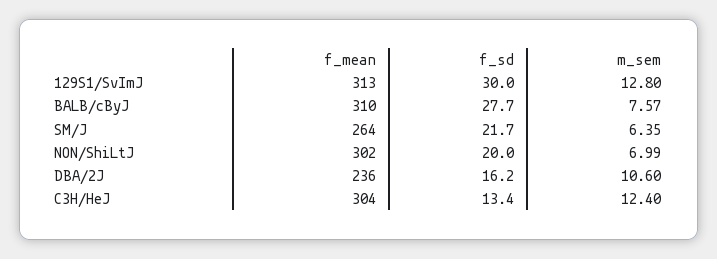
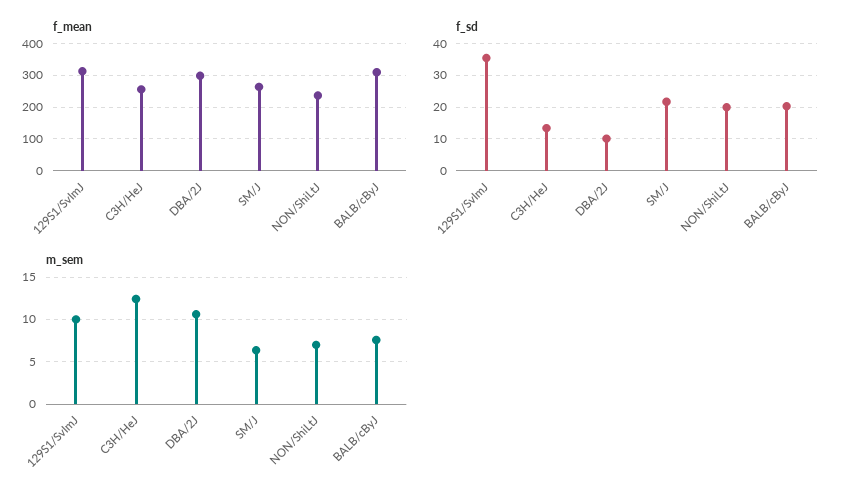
  {
    "f_mean": {
      "129S1/SvImJ": 313,
      "BALB/cByJ": 310,
      "SM/J": 264,
-     "NON/ShiLtJ": 302,
+     "NON/ShiLtJ": 240,
-     "DBA/2J": 236,
+     "DBA/2J": 300,
-     "C3H/HeJ": 304
+     "C3H/HeJ": 260
    },
    "f_sd": {
-     "129S1/SvImJ": 30,
+     "129S1/SvImJ": 36,
-     "BALB/cByJ": 27.7,
+     "BALB/cByJ": 20,
      "SM/J": 21.7,
      "NON/ShiLtJ": 20,
-     "DBA/2J": 16.2,
+     "DBA/2J": 10,
      "C3H/HeJ": 13.4
    },
    "m_sem": {
-     "129S1/SvImJ": 12.8,
+     "129S1/SvImJ": 10,
      "BALB/cByJ": 7.57,
      "SM/J": 6.35,
      "NON/ShiLtJ": 6.99,
      "DBA/2J": 10.6,
      "C3H/HeJ": 12.4
    }
  }

